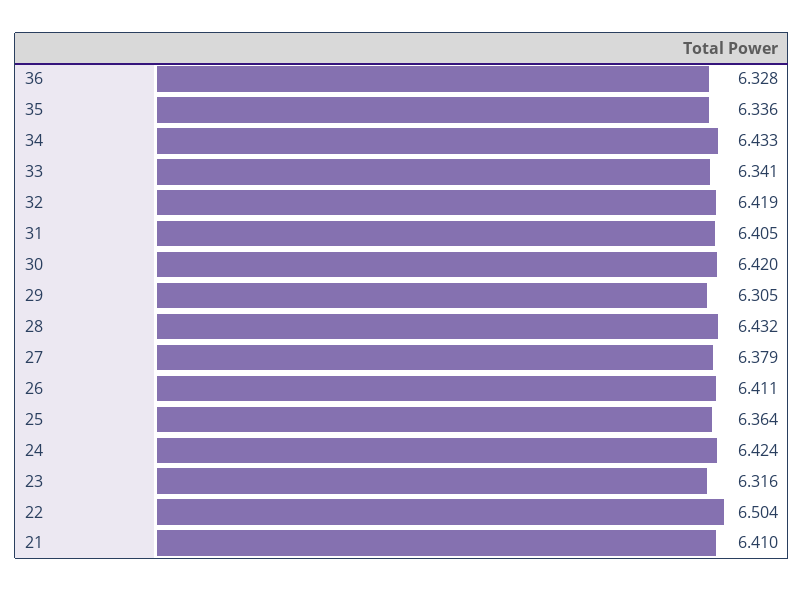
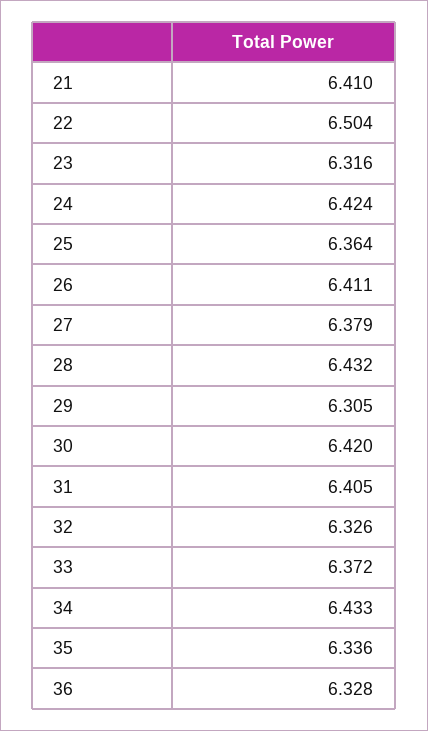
  {
    "36": 6.328,
    "35": 6.336,
    "34": 6.433,
-   "33": 6.341,
+   "33": 6.372,
-   "32": 6.419,
+   "32": 6.326,
    "31": 6.405,
    "30": 6.42,
    "29": 6.305,
    "28": 6.432,
    "27": 6.379,
    "26": 6.411,
    "25": 6.364,
    "24": 6.424,
    "23": 6.316,
    "22": 6.504,
    "21": 6.41
  }

